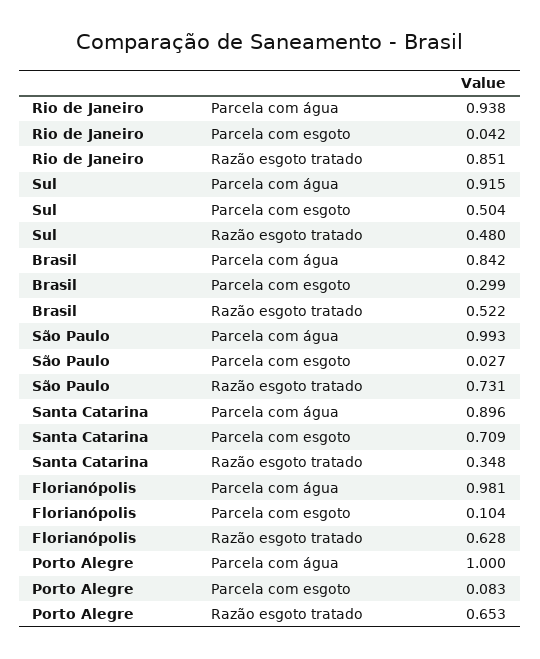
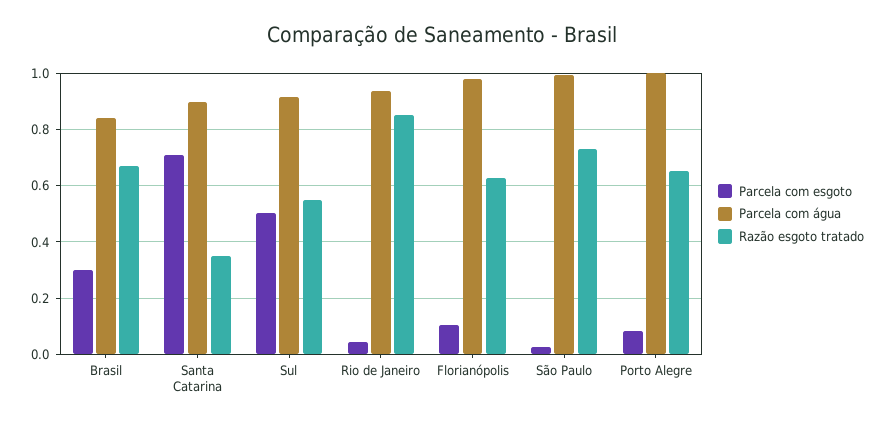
  {
    "Parcela com água": {
      "Rio de Janeiro": 0.938,
      "Sul": 0.915,
      "Brasil": 0.842,
      "São Paulo": 0.993,
      "Santa Catarina": 0.896,
      "Florianópolis": 0.981,
      "Porto Alegre": 1
    },
    "Parcela com esgoto": {
      "Rio de Janeiro": 0.042,
      "Sul": 0.504,
      "Brasil": 0.299,
      "São Paulo": 0.027,
      "Santa Catarina": 0.709,
      "Florianópolis": 0.104,
      "Porto Alegre": 0.083
    },
    "Razão esgoto tratado": {
      "Rio de Janeiro": 0.851,
-     "Sul": 0.48,
+     "Sul": 0.55,
-     "Brasil": 0.522,
+     "Brasil": 0.675,
      "São Paulo": 0.731,
      "Santa Catarina": 0.348,
      "Florianópolis": 0.628,
      "Porto Alegre": 0.653
    }
  }

